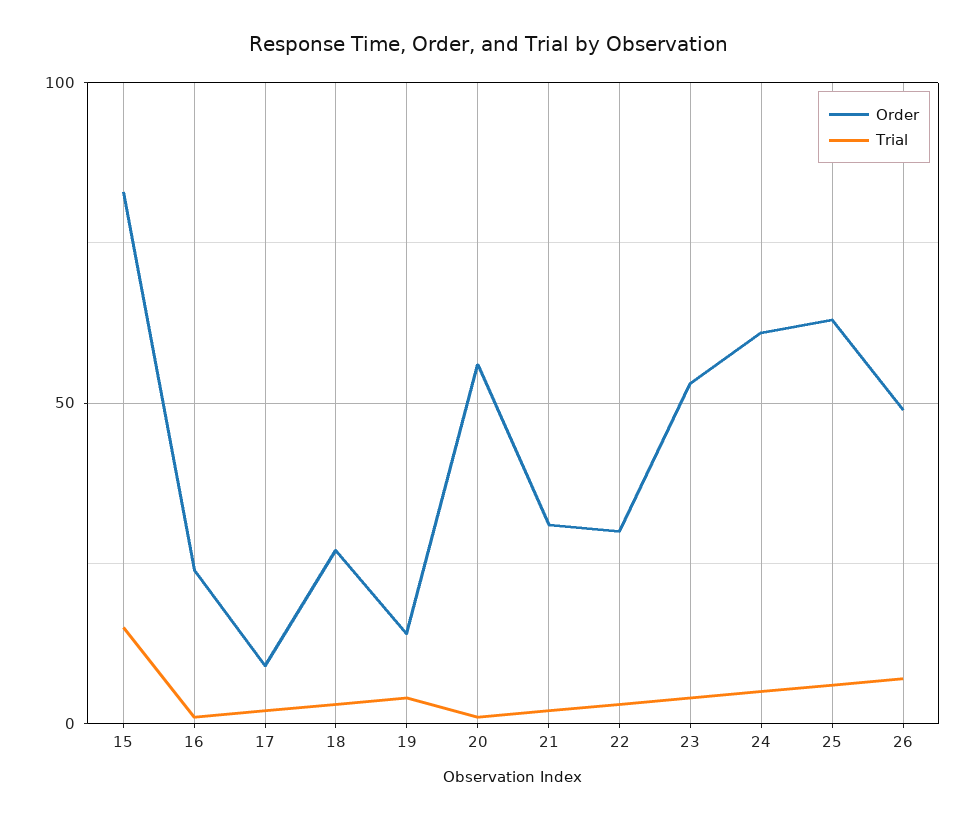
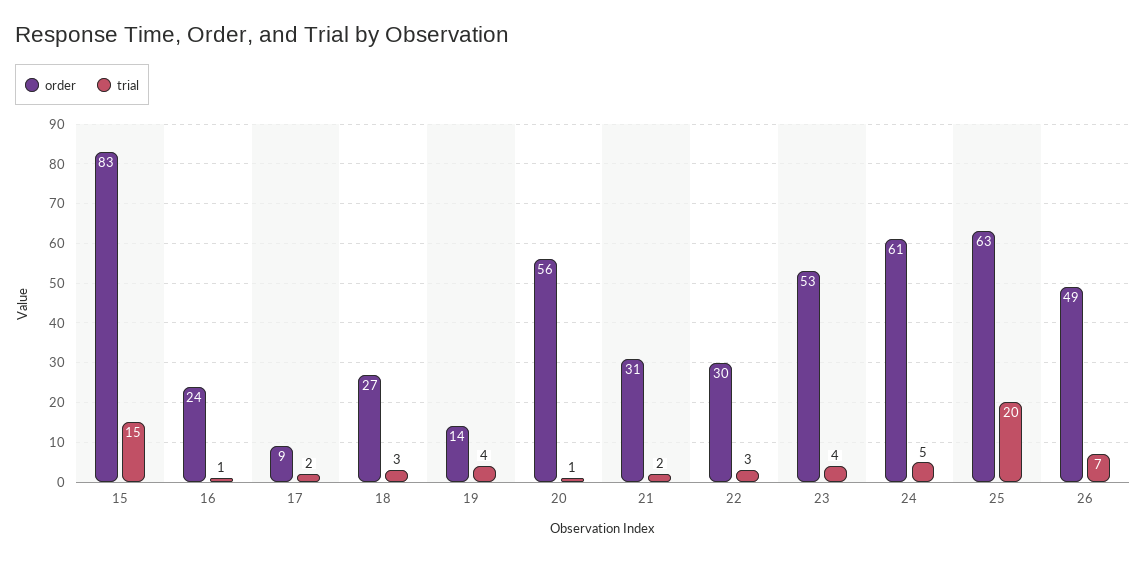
  {
    "Order": {
      "15": 83,
      "16": 24,
      "17": 9,
      "18": 27,
      "19": 14,
      "20": 56,
      "21": 31,
      "22": 30,
      "23": 53,
      "24": 61,
      "25": 63,
      "26": 49
    },
    "Trial": {
      "15": 15,
      "16": 1,
      "17": 2,
      "18": 3,
      "19": 4,
      "20": 1,
      "21": 2,
      "22": 3,
      "23": 4,
      "24": 5,
-     "25": 5,
+     "25": 20,
      "26": 7
    }
  }

